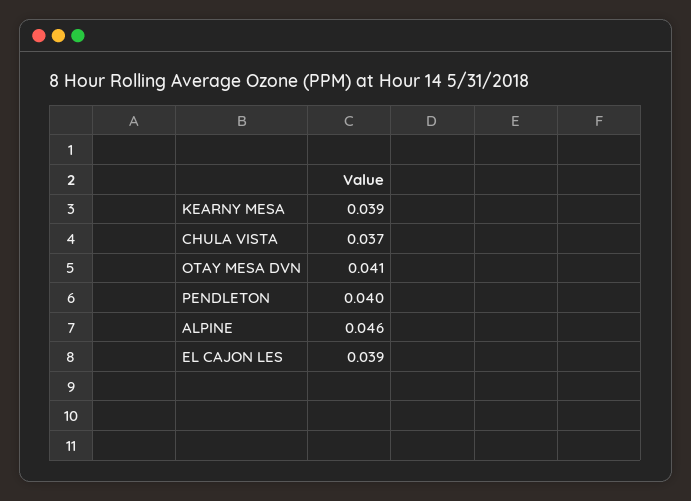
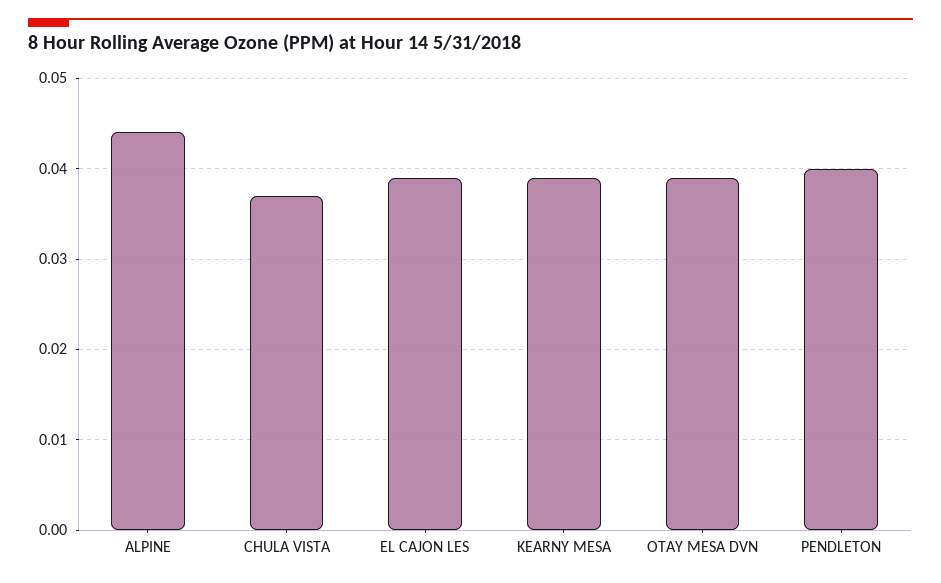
  {
    "KEARNY MESA": 0.039,
    "CHULA VISTA": 0.037,
-   "OTAY MESA DVN": 0.041,
+   "OTAY MESA DVN": 0.039,
    "PENDLETON": 0.04,
-   "ALPINE": 0.046,
+   "ALPINE": 0.044,
    "EL CAJON LES": 0.039
  }

